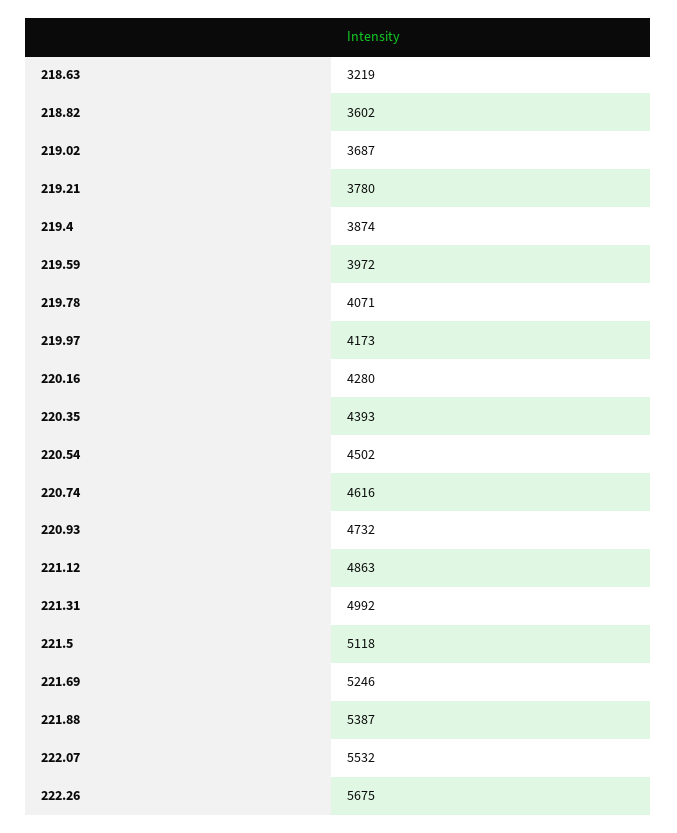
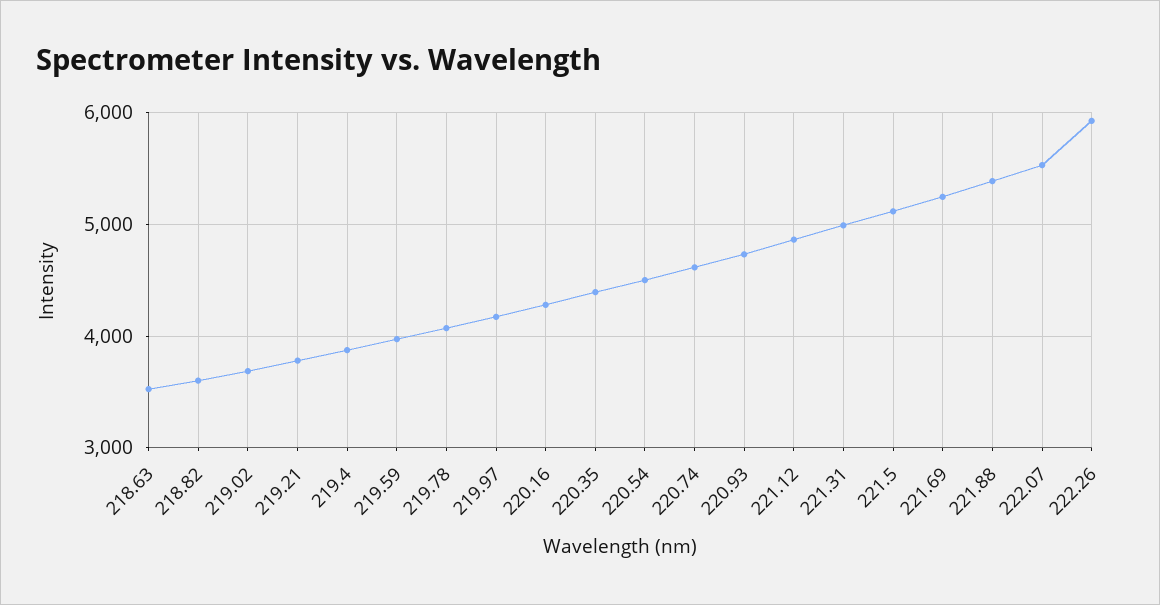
  {
-   "218.63": 3219,
+   "218.63": 3500,
    "218.82": 3602,
    "219.02": 3687,
    "219.21": 3780,
    "219.4": 3874,
    "219.59": 3972,
    "219.78": 4071,
    "219.97": 4173,
    "220.16": 4280,
    "220.35": 4393,
    "220.54": 4502,
    "220.74": 4616,
    "220.93": 4732,
    "221.12": 4863,
    "221.31": 4992,
    "221.5": 5118,
    "221.69": 5246,
    "221.88": 5387,
    "222.07": 5532,
-   "222.26": 5675
+   "222.26": 5900
  }

